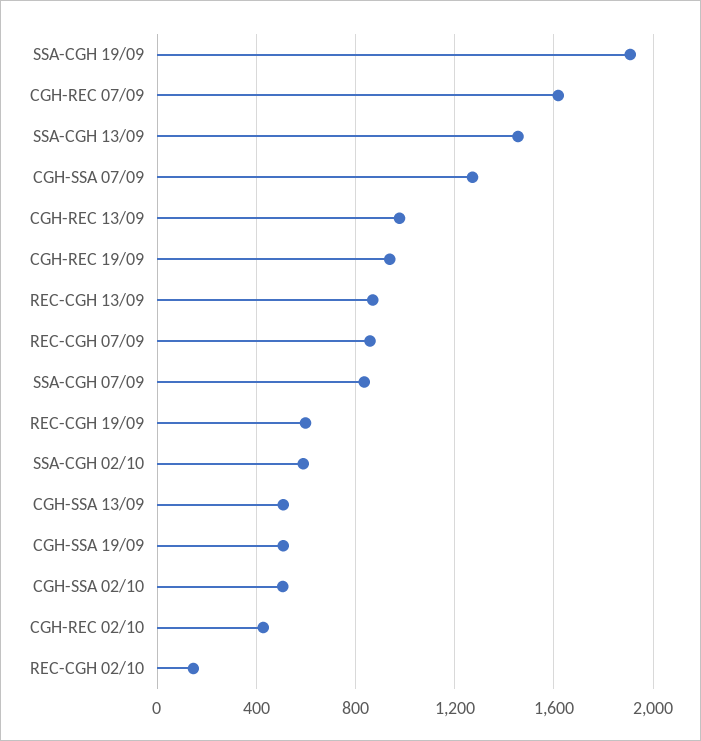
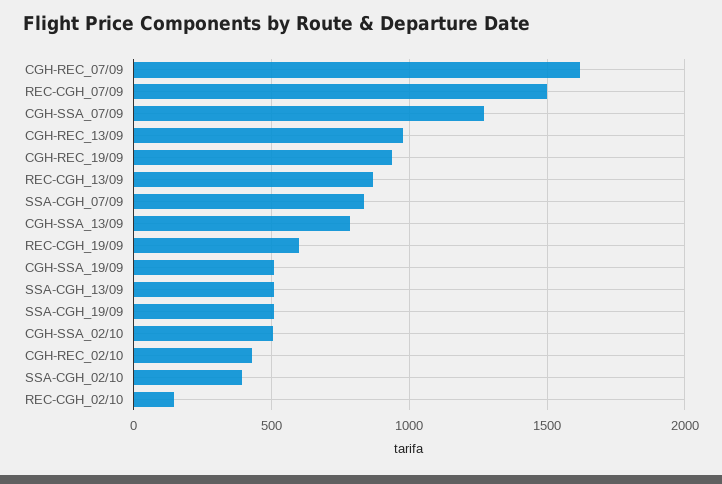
  {
-   "SSA-CGH 19/09": 1900,
+   "SSA-CGH 19/09": 500,
    "CGH-REC 07/09": 1600,
-   "SSA-CGH 13/09": 1450,
+   "SSA-CGH 13/09": 500,
    "CGH-SSA 07/09": 1250,
    "CGH-REC 13/09": 1000,
    "CGH-REC 19/09": 950,
    "REC-CGH 13/09": 850,
-   "REC-CGH 07/09": 850,
+   "REC-CGH 07/09": 1500,
    "SSA-CGH 07/09": 850,
    "REC-CGH 19/09": 600,
-   "SSA-CGH 02/10": 600,
+   "SSA-CGH 02/10": 400,
-   "CGH-SSA 13/09": 500,
+   "CGH-SSA 13/09": 800,
    "CGH-SSA 19/09": 500,
    "CGH-SSA 02/10": 500,
    "CGH-REC 02/10": 450,
    "REC-CGH 02/10": 150
  }

